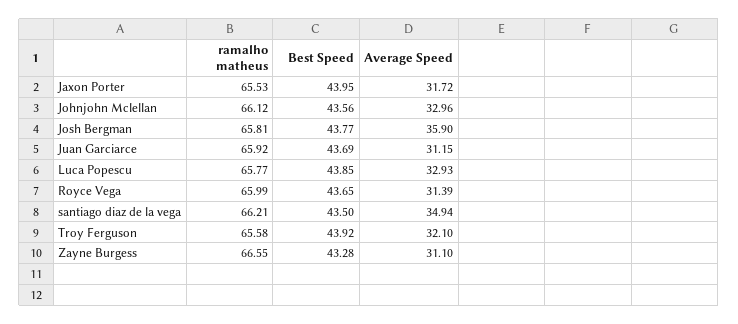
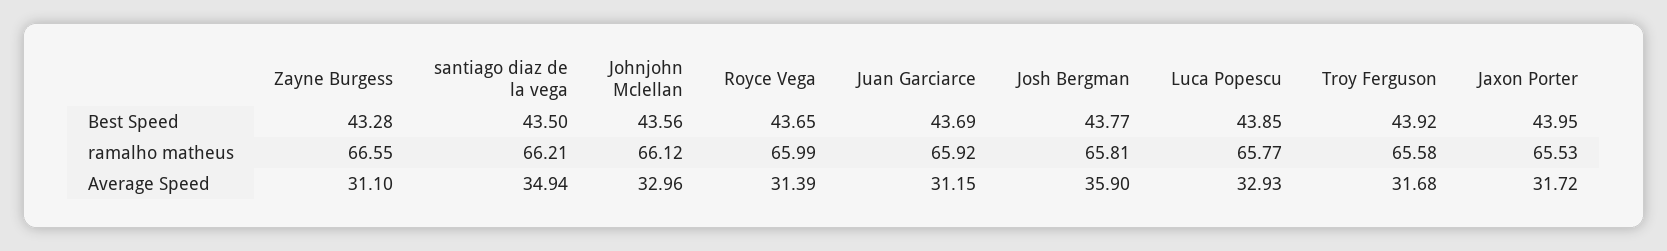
  {
    "ramalho matheus": {
      "Jaxon Porter": 65.53,
      "Johnjohn Mclellan": 66.12,
      "Josh Bergman": 65.81,
      "Juan Garciarce": 65.92,
      "Luca Popescu": 65.77,
      "Royce Vega": 65.99,
      "santiago diaz de la vega": 66.21,
      "Troy Ferguson": 65.58,
      "Zayne Burgess": 66.55
    },
    "Best Speed": {
      "Jaxon Porter": 43.95,
      "Johnjohn Mclellan": 43.56,
      "Josh Bergman": 43.77,
      "Juan Garciarce": 43.69,
      "Luca Popescu": 43.85,
      "Royce Vega": 43.65,
      "santiago diaz de la vega": 43.5,
      "Troy Ferguson": 43.92,
      "Zayne Burgess": 43.28
    },
    "Average Speed": {
      "Jaxon Porter": 31.72,
      "Johnjohn Mclellan": 32.96,
      "Josh Bergman": 35.9,
      "Juan Garciarce": 31.15,
      "Luca Popescu": 32.93,
      "Royce Vega": 31.39,
      "santiago diaz de la vega": 34.94,
-     "Troy Ferguson": 32.1,
+     "Troy Ferguson": 31.68,
      "Zayne Burgess": 31.1
    }
  }

